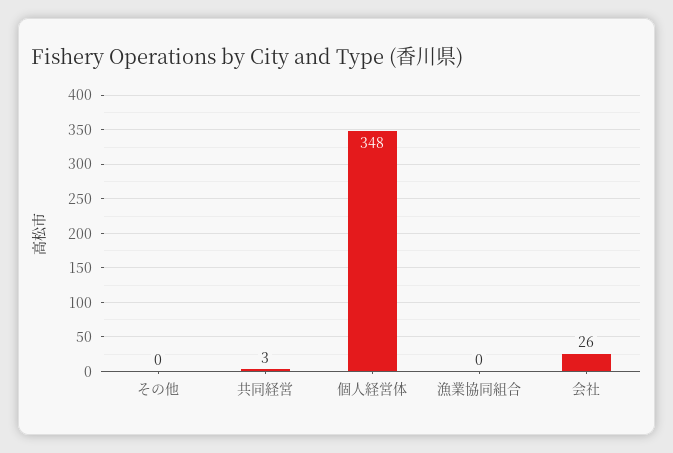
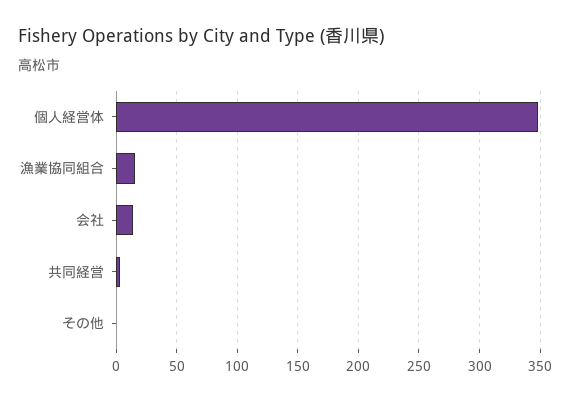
  {
    "その他": 0,
    "共同経営": 3,
    "個人経営体": 348,
-   "漁業協同組合": 0,
+   "漁業協同組合": 15,
-   "会社": 26
+   "会社": 15
  }

